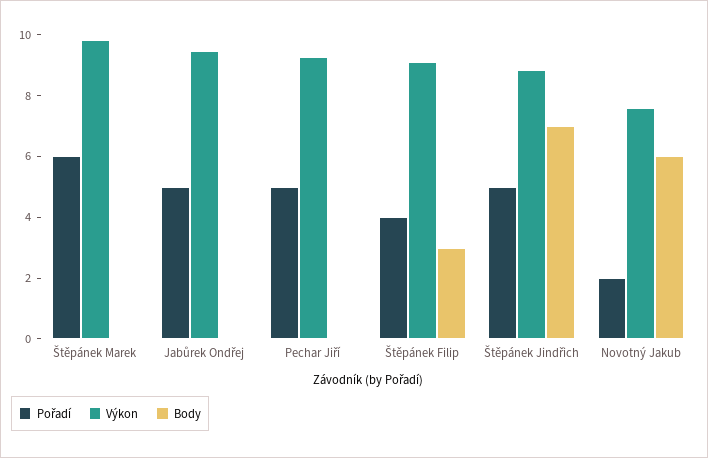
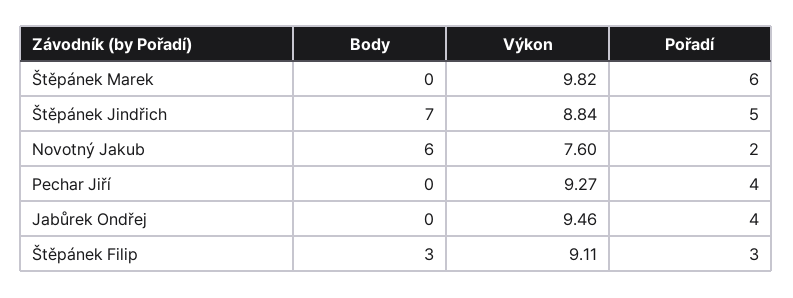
  {
    "Pořadí": {
      "Štěpánek Marek": 6,
-     "Jabůrek Ondřej": 5,
+     "Jabůrek Ondřej": 4,
-     "Pechar Jiří": 5,
+     "Pechar Jiří": 4,
-     "Štěpánek Filip": 4,
+     "Štěpánek Filip": 3,
      "Štěpánek Jindřich": 5,
      "Novotný Jakub": 2
    },
    "Výkon": {
      "Štěpánek Marek": 9.82,
      "Jabůrek Ondřej": 9.46,
      "Pechar Jiří": 9.27,
      "Štěpánek Filip": 9.11,
      "Štěpánek Jindřich": 8.84,
      "Novotný Jakub": 7.6
    },
    "Body": {
      "Štěpánek Marek": 0,
      "Jabůrek Ondřej": 0,
      "Pechar Jiří": 0,
      "Štěpánek Filip": 3,
      "Štěpánek Jindřich": 7,
      "Novotný Jakub": 6
    }
  }

